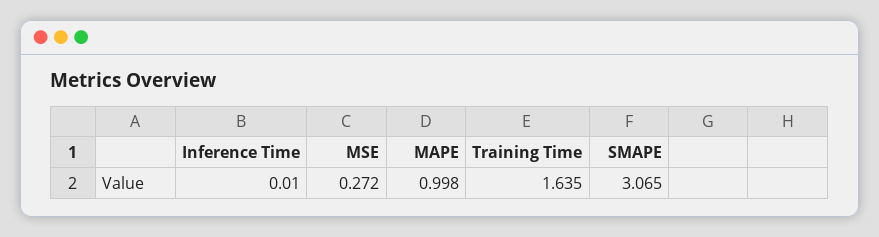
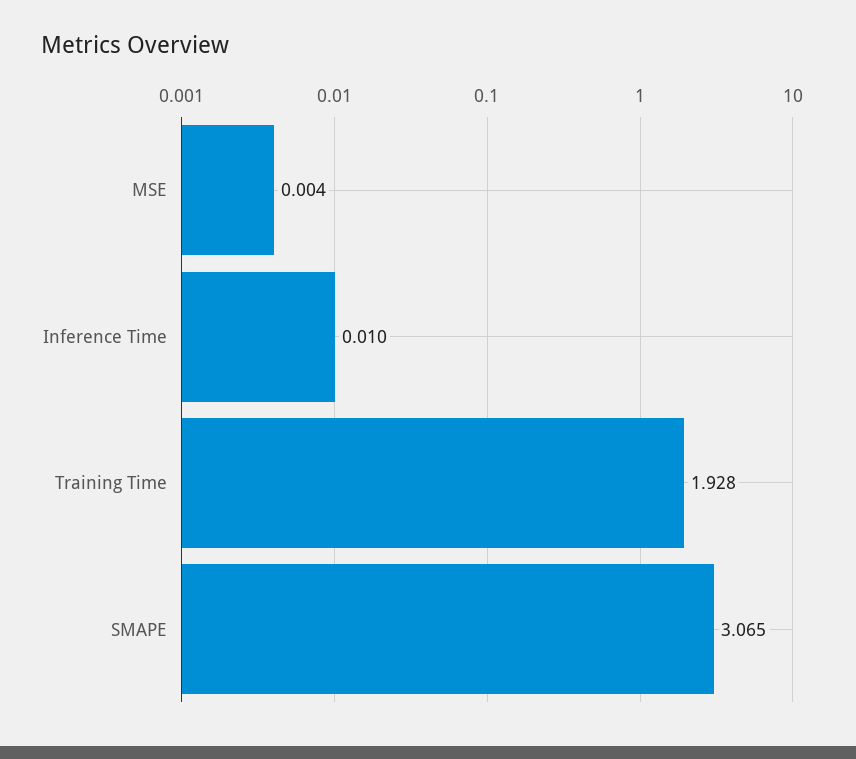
  {
    "Inference Time": 0.01,
-   "MSE": 0.272,
+   "MSE": 0.004,
-   "MAPE": 0.998,
-   "Training Time": 1.635,
+   "Training Time": 1.928,
    "SMAPE": 3.065
  }

